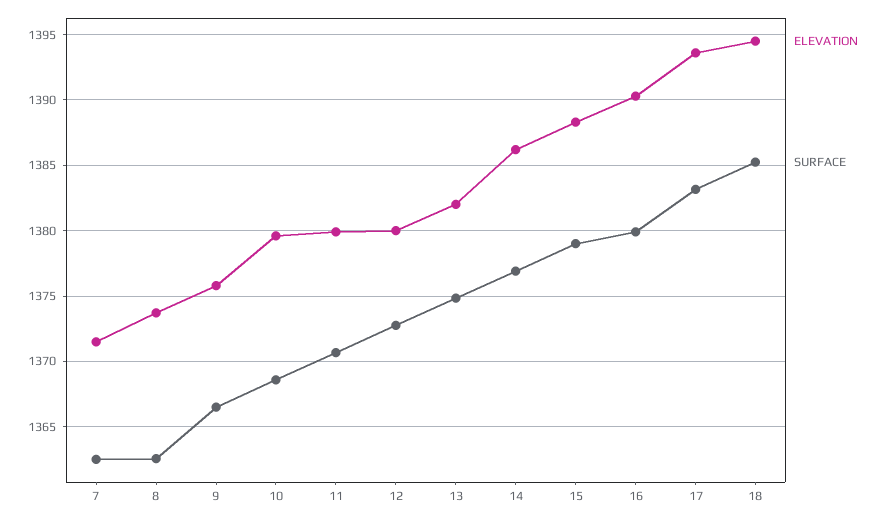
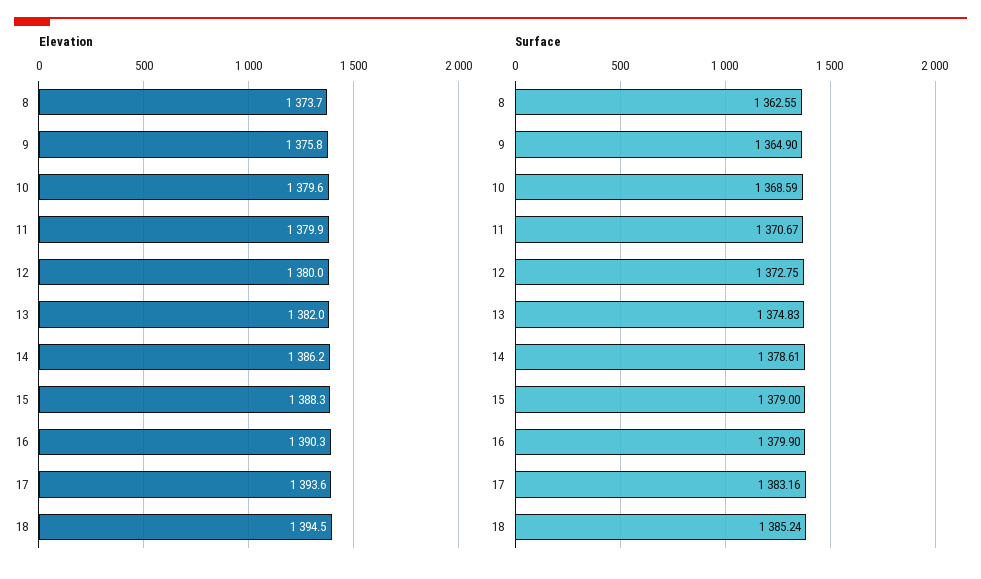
  {
    "ELEVATION": {
-     "7": 1371.5,
      "8": 1373.7,
      "9": 1375.8,
      "10": 1379.6,
      "11": 1379.9,
      "12": 1380,
      "13": 1382,
      "14": 1386.2,
      "15": 1388.3,
      "16": 1390.3,
      "17": 1393.6,
      "18": 1394.5
    },
    "SURFACE": {
-     "7": 1362.5,
      "8": 1362.55,
-     "9": 1366.5,
+     "9": 1364.9,
      "10": 1368.59,
      "11": 1370.67,
      "12": 1372.75,
      "13": 1374.83,
-     "14": 1377,
+     "14": 1378.61,
      "15": 1379,
      "16": 1379.9,
      "17": 1383.16,
      "18": 1385.24
    }
  }

